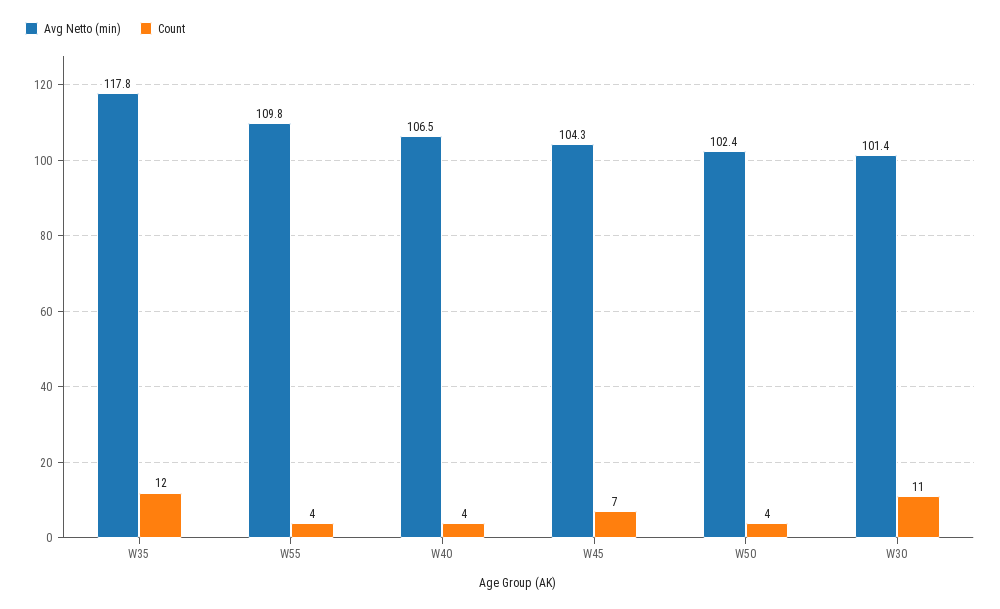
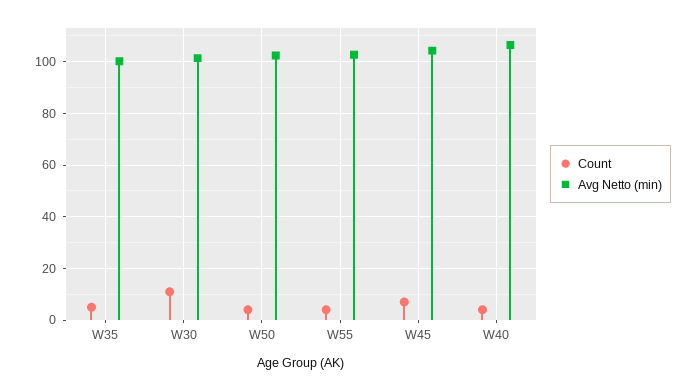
  {
    "Avg Netto (min)": {
-     "W35": 117.8,
+     "W35": 100,
-     "W55": 109.8,
+     "W55": 102.5,
      "W40": 106.5,
      "W45": 104.3,
      "W50": 102.4,
      "W30": 101.4
    },
    "Count": {
-     "W35": 12,
+     "W35": 5,
      "W55": 4,
      "W40": 4,
      "W45": 7,
      "W50": 4,
      "W30": 11
    }
  }

